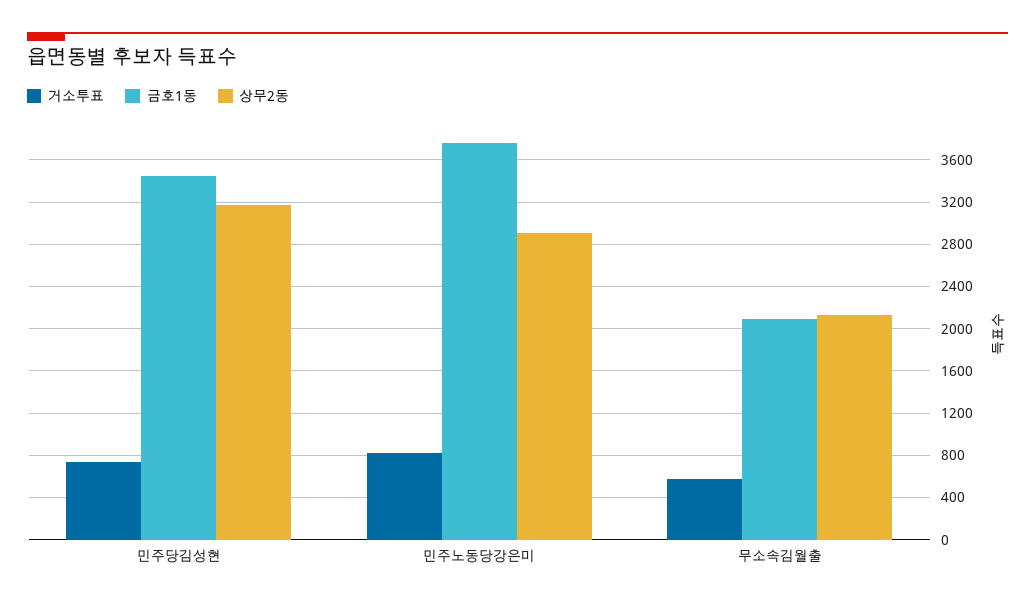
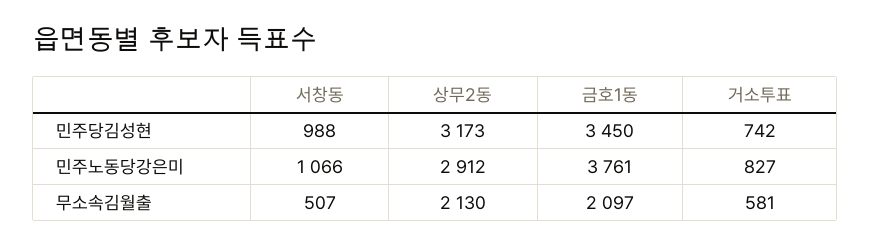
  {
    "거소투표": {
      "민주당김성현": 742,
      "민주노동당강은미": 827,
      "무소속김월출": 581
    },
    "금호1동": {
      "민주당김성현": 3450,
      "민주노동당강은미": 3761,
      "무소속김월출": 2097
    },
    "상무2동": {
      "민주당김성현": 3173,
      "민주노동당강은미": 2912,
      "무소속김월출": 2130
-   }
+   },
+   "서창동": {
+     "민주당김성현": 988,
+     "민주노동당강은미": 1066,
+     "무소속김월출": 507
+   }
  }

